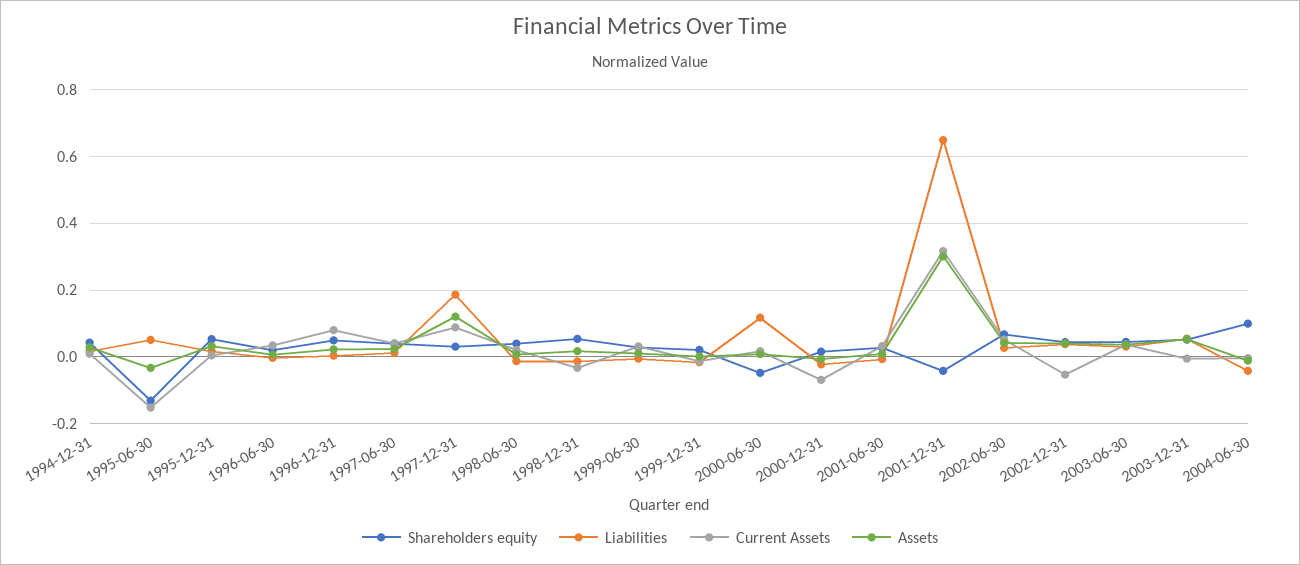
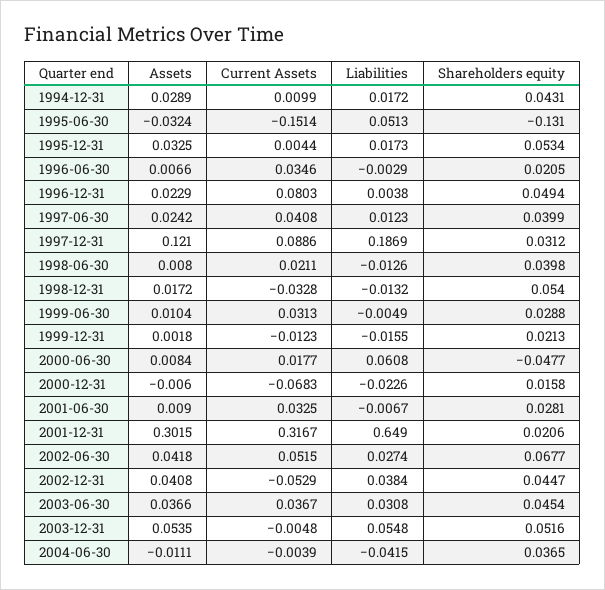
  {
    "Shareholders equity": {
      "1994-12-31": 0.0431,
      "1995-06-30": -0.131,
      "1995-12-31": 0.0534,
      "1996-06-30": 0.0205,
      "1996-12-31": 0.0494,
      "1997-06-30": 0.0399,
      "1997-12-31": 0.0312,
      "1998-06-30": 0.0398,
      "1998-12-31": 0.054,
      "1999-06-30": 0.0288,
      "1999-12-31": 0.0213,
      "2000-06-30": -0.0477,
      "2000-12-31": 0.0158,
      "2001-06-30": 0.0281,
-     "2001-12-31": -0.04,
+     "2001-12-31": 0.0206,
      "2002-06-30": 0.0677,
      "2002-12-31": 0.0447,
      "2003-06-30": 0.0454,
      "2003-12-31": 0.0516,
-     "2004-06-30": 0.1
+     "2004-06-30": 0.0365
    },
    "Liabilities": {
      "1994-12-31": 0.0172,
      "1995-06-30": 0.0513,
      "1995-12-31": 0.0173,
      "1996-06-30": -0.0029,
      "1996-12-31": 0.0038,
      "1997-06-30": 0.0123,
      "1997-12-31": 0.1869,
      "1998-06-30": -0.0126,
      "1998-12-31": -0.0132,
      "1999-06-30": -0.0049,
      "1999-12-31": -0.0155,
-     "2000-06-30": 0.12,
+     "2000-06-30": 0.0608,
      "2000-12-31": -0.0226,
      "2001-06-30": -0.0067,
      "2001-12-31": 0.649,
      "2002-06-30": 0.0274,
      "2002-12-31": 0.0384,
      "2003-06-30": 0.0308,
      "2003-12-31": 0.0548,
      "2004-06-30": -0.0415
    },
    "Current Assets": {
      "1994-12-31": 0.0099,
      "1995-06-30": -0.1514,
      "1995-12-31": 0.0044,
      "1996-06-30": 0.0346,
      "1996-12-31": 0.0803,
      "1997-06-30": 0.0408,
      "1997-12-31": 0.0886,
      "1998-06-30": 0.0211,
      "1998-12-31": -0.0328,
      "1999-06-30": 0.0313,
      "1999-12-31": -0.0123,
      "2000-06-30": 0.0177,
      "2000-12-31": -0.0683,
      "2001-06-30": 0.0325,
      "2001-12-31": 0.3167,
      "2002-06-30": 0.0515,
      "2002-12-31": -0.0529,
      "2003-06-30": 0.0367,
      "2003-12-31": -0.0048,
      "2004-06-30": -0.0039
    },
    "Assets": {
      "1994-12-31": 0.0289,
      "1995-06-30": -0.0324,
      "1995-12-31": 0.0325,
      "1996-06-30": 0.0066,
      "1996-12-31": 0.0229,
      "1997-06-30": 0.0242,
      "1997-12-31": 0.121,
      "1998-06-30": 0.008,
      "1998-12-31": 0.0172,
      "1999-06-30": 0.0104,
      "1999-12-31": 0.0018,
      "2000-06-30": 0.0084,
      "2000-12-31": -0.006,
      "2001-06-30": 0.009,
      "2001-12-31": 0.3015,
      "2002-06-30": 0.0418,
      "2002-12-31": 0.0408,
      "2003-06-30": 0.0366,
      "2003-12-31": 0.0535,
      "2004-06-30": -0.0111
    }
  }

